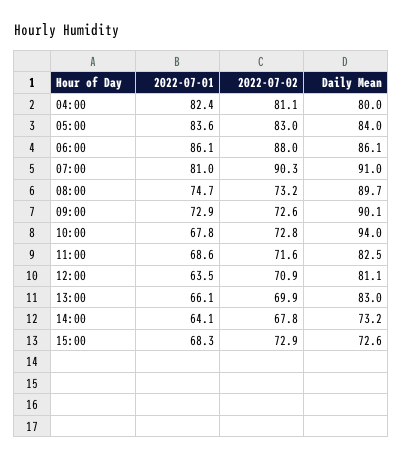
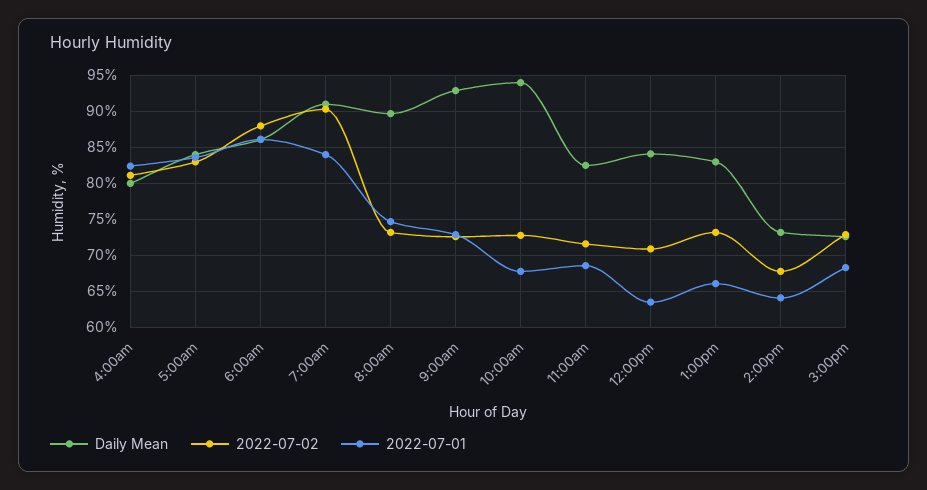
  {
    "2022-07-01": {
      "04:00": 82.4,
      "05:00": 83.6,
      "06:00": 86.1,
-     "07:00": 81,
+     "07:00": 84,
      "08:00": 74.7,
      "09:00": 72.9,
      "10:00": 67.8,
      "11:00": 68.6,
      "12:00": 63.5,
      "13:00": 66.1,
      "14:00": 64.1,
      "15:00": 68.3
    },
    "2022-07-02": {
      "04:00": 81.1,
      "05:00": 83,
      "06:00": 88,
      "07:00": 90.3,
      "08:00": 73.2,
      "09:00": 72.6,
      "10:00": 72.8,
      "11:00": 71.6,
      "12:00": 70.9,
-     "13:00": 69.9,
+     "13:00": 73,
      "14:00": 67.8,
      "15:00": 72.9
    },
    "Daily Mean": {
      "04:00": 80,
      "05:00": 84,
      "06:00": 86.1,
      "07:00": 91,
      "08:00": 89.7,
-     "09:00": 90.1,
+     "09:00": 93,
      "10:00": 94,
      "11:00": 82.5,
-     "12:00": 81.1,
+     "12:00": 84,
      "13:00": 83,
      "14:00": 73.2,
      "15:00": 72.6
    }
  }

